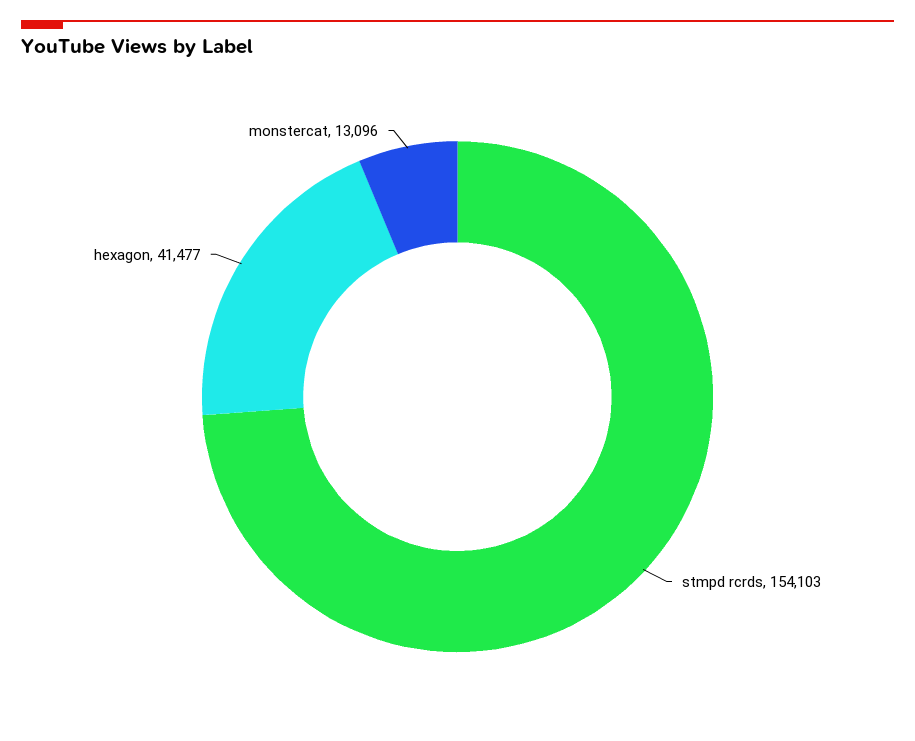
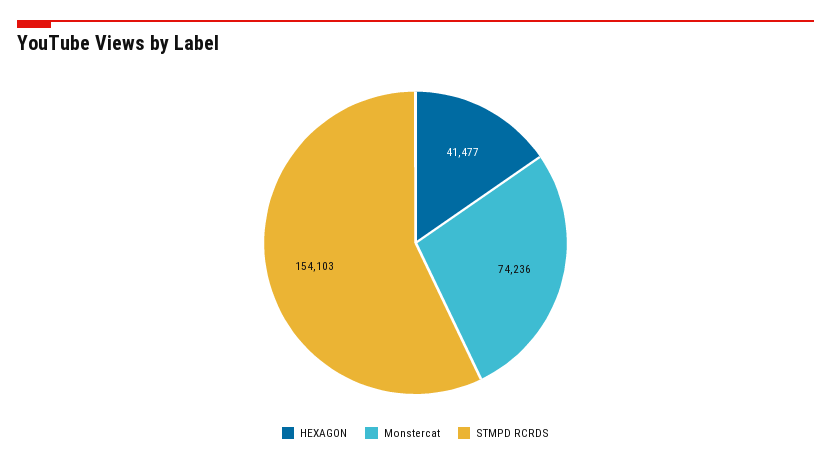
  {
    "stmpd rcrds": 154103,
    "hexagon": 41477,
-   "monstercat": 13096
+   "monstercat": 74236
  }

